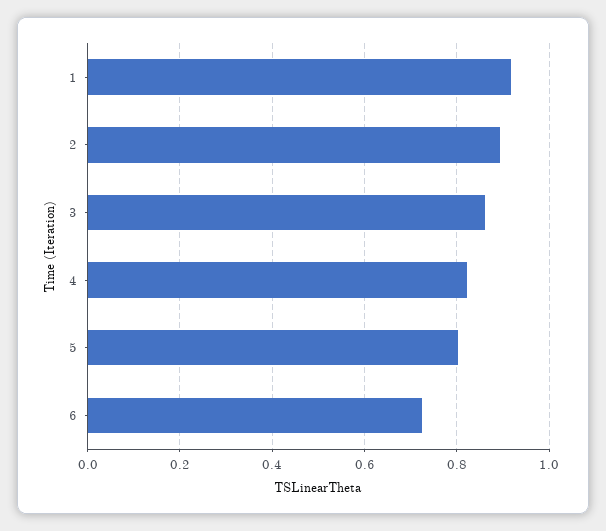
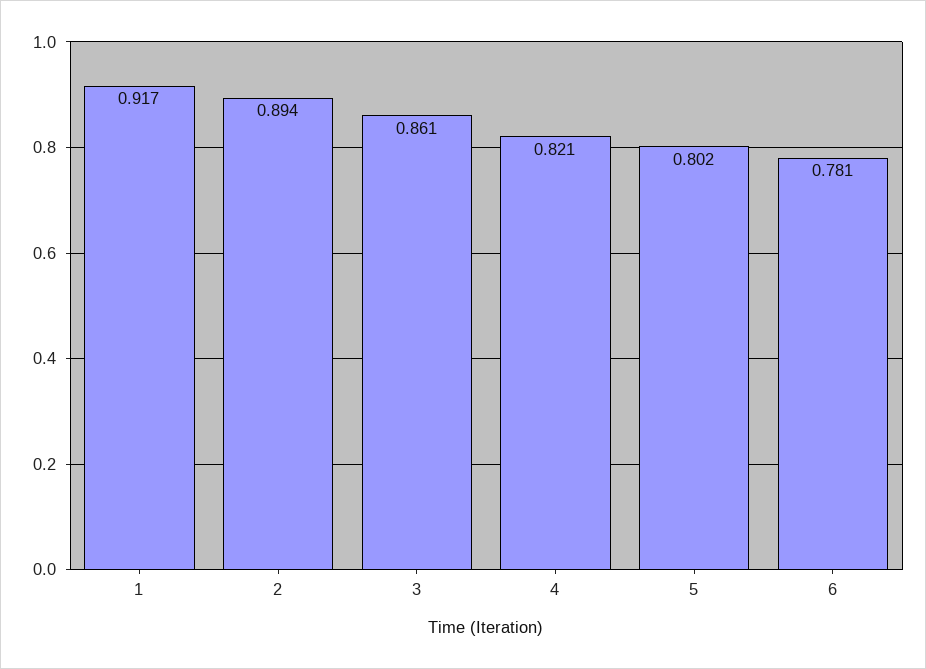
  {
    "1": 0.917,
    "2": 0.894,
    "3": 0.861,
    "4": 0.821,
    "5": 0.802,
-   "6": 0.72
+   "6": 0.781
  }

